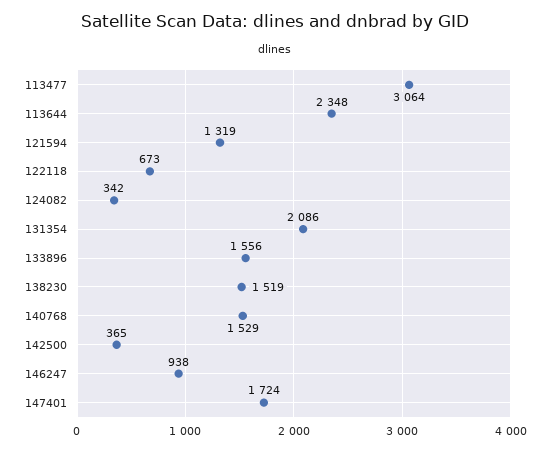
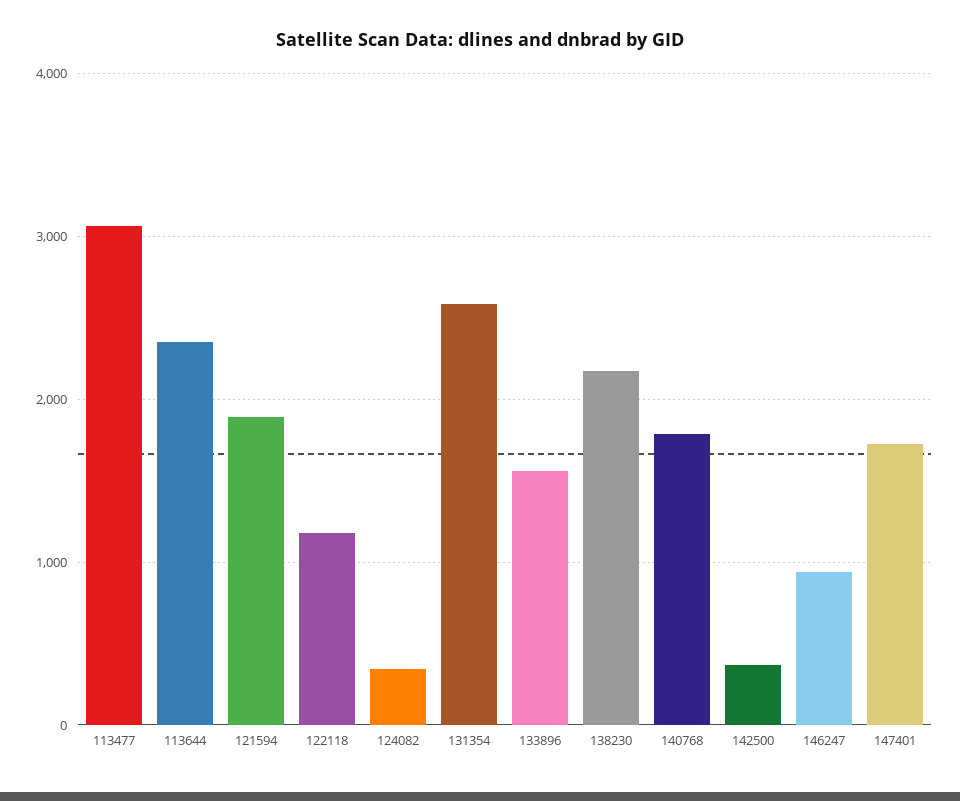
  {
    "113477": 3064,
    "113644": 2348,
-   "121594": 1319,
+   "121594": 1900,
-   "122118": 673,
+   "122118": 1200,
    "124082": 342,
-   "131354": 2086,
+   "131354": 2600,
    "133896": 1556,
-   "138230": 1519,
+   "138230": 2200,
-   "140768": 1529,
+   "140768": 1800,
    "142500": 365,
    "146247": 938,
    "147401": 1724
  }

